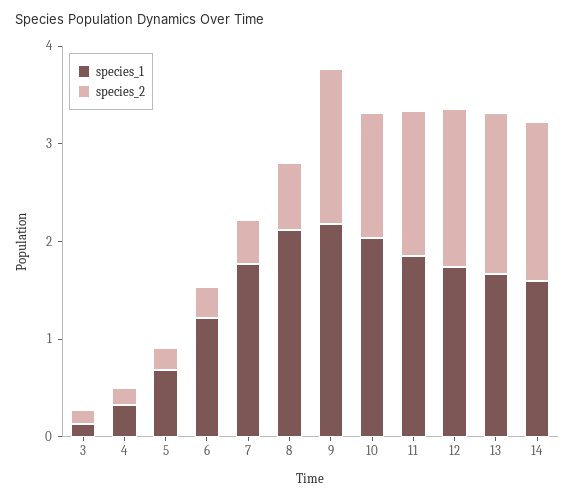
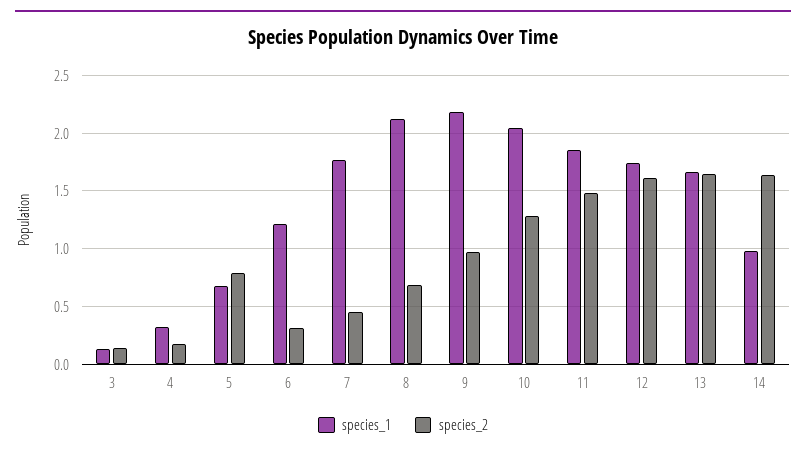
  {
    "species_1": {
      "3": 0.1,
      "4": 0.3,
      "5": 0.7,
      "6": 1.2,
      "7": 1.8,
      "8": 2.1,
      "9": 2.2,
      "10": 2,
      "11": 1.9,
      "12": 1.7,
      "13": 1.7,
-     "14": 1.6
+     "14": 1
    },
    "species_2": {
      "3": 0.1,
      "4": 0.2,
-     "5": 0.2,
+     "5": 0.8,
      "6": 0.3,
      "7": 0.5,
      "8": 0.7,
-     "9": 1.6,
+     "9": 1,
      "10": 1.3,
      "11": 1.5,
      "12": 1.6,
      "13": 1.6,
      "14": 1.6
    }
  }

